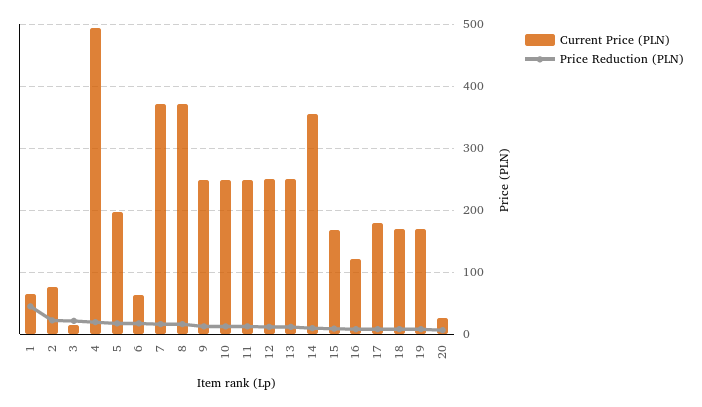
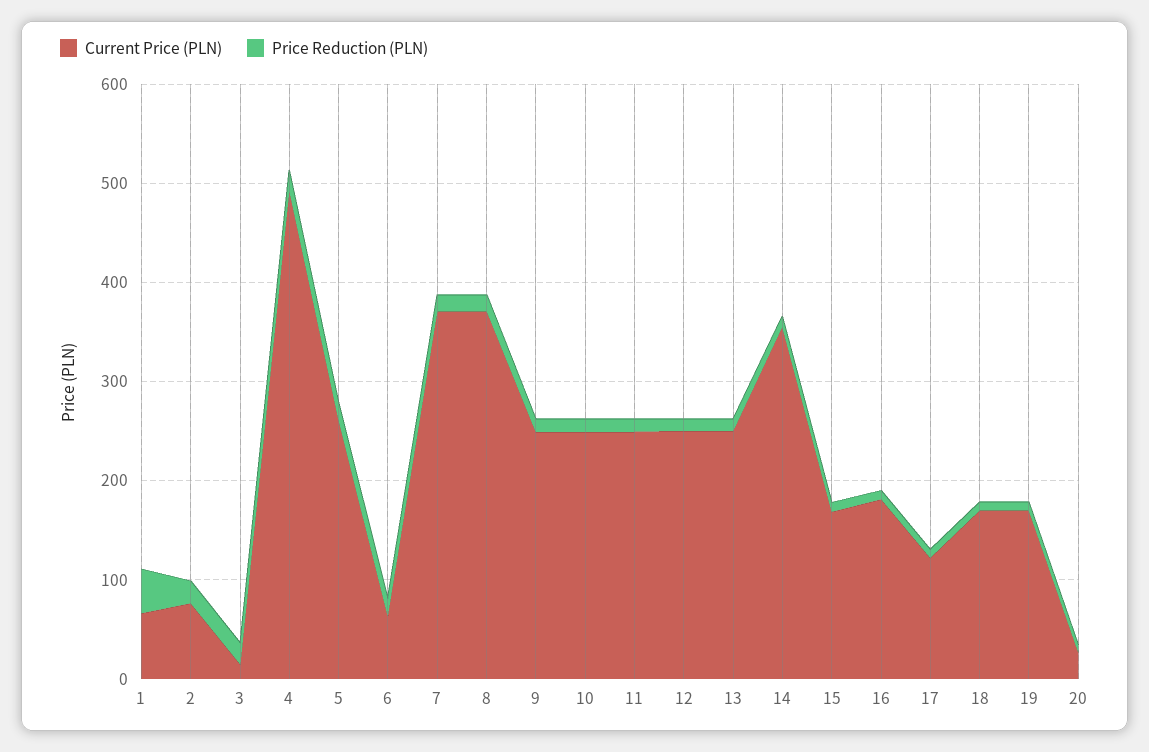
  {
    "Current Price (PLN)": {
      "1": 70,
      "2": 80,
      "3": 10,
      "4": 490,
-     "5": 200,
+     "5": 260,
      "6": 60,
      "7": 370,
      "8": 370,
      "9": 250,
      "10": 250,
      "11": 250,
      "12": 250,
      "13": 250,
      "14": 360,
      "15": 170,
-     "16": 120,
+     "16": 180,
-     "17": 180,
+     "17": 120,
      "18": 170,
      "19": 170,
      "20": 30
    },
    "Price Reduction (PLN)": {
      "1": 50,
      "2": 20,
      "3": 20,
      "4": 20,
      "5": 20,
      "6": 20,
      "7": 20,
      "8": 20,
      "9": 10,
      "10": 10,
      "11": 10,
      "12": 10,
      "13": 10,
      "14": 10,
      "15": 10,
      "16": 10,
      "17": 10,
      "18": 10,
      "19": 10,
      "20": 10
    }
  }

